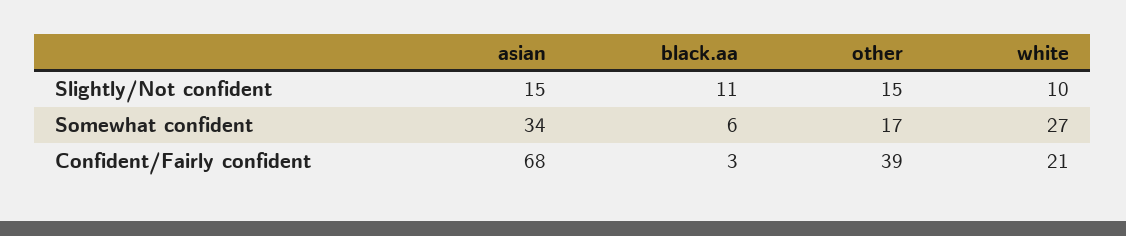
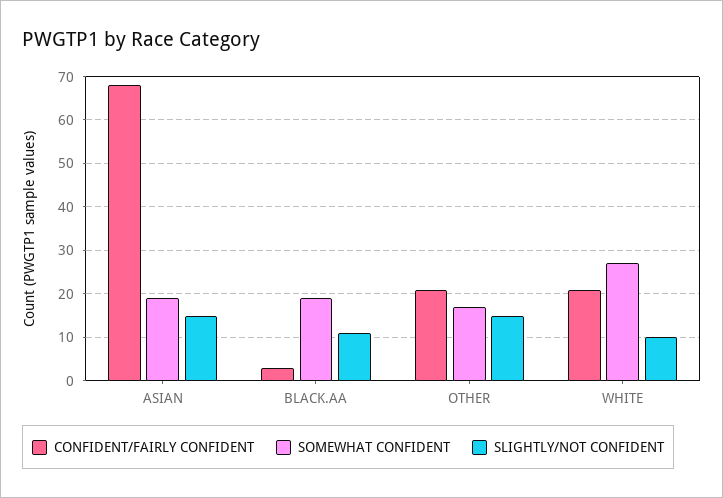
  {
    "Slightly/Not confident": {
      "asian": 15,
      "black.aa": 11,
      "other": 15,
      "white": 10
    },
    "Somewhat confident": {
-     "asian": 34,
+     "asian": 20,
-     "black.aa": 6,
+     "black.aa": 20,
      "other": 17,
      "white": 27
    },
    "Confident/Fairly confident": {
      "asian": 68,
      "black.aa": 3,
-     "other": 39,
+     "other": 20,
      "white": 21
    }
  }

